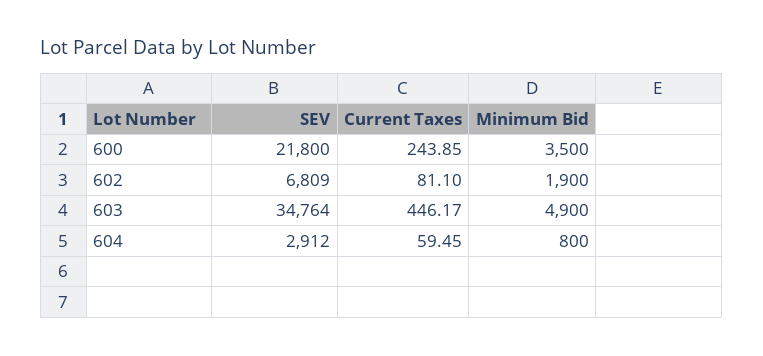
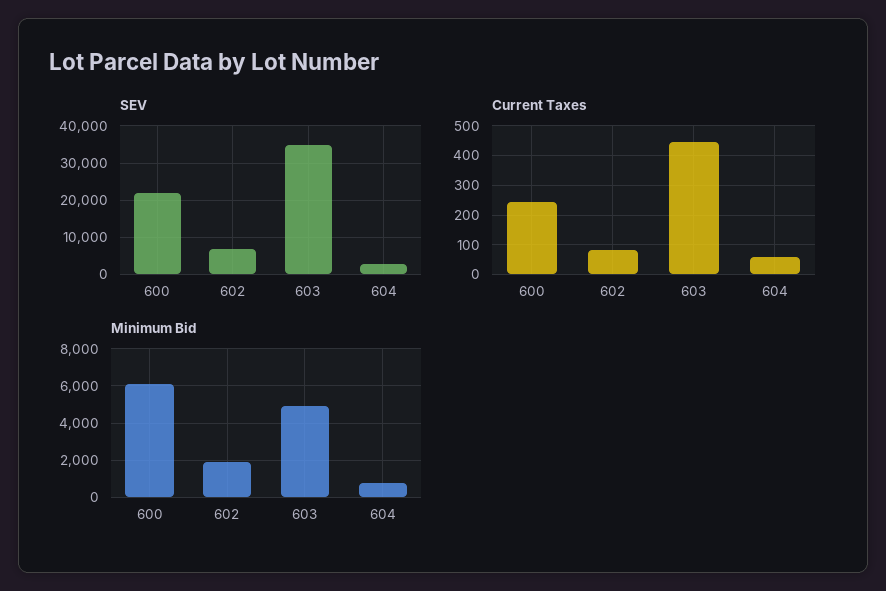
  {
    "SEV": {
      "600": 21800,
      "602": 6809,
      "603": 34764,
      "604": 2912
    },
    "Current Taxes": {
      "600": 243.85,
      "602": 81.1,
      "603": 446.17,
      "604": 59.45
    },
    "Minimum Bid": {
-     "600": 3500,
+     "600": 6000,
      "602": 1900,
      "603": 4900,
      "604": 800
    }
  }

